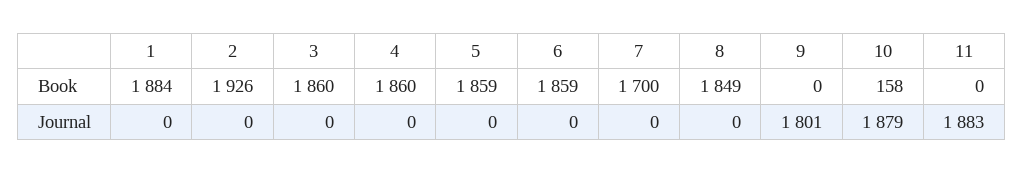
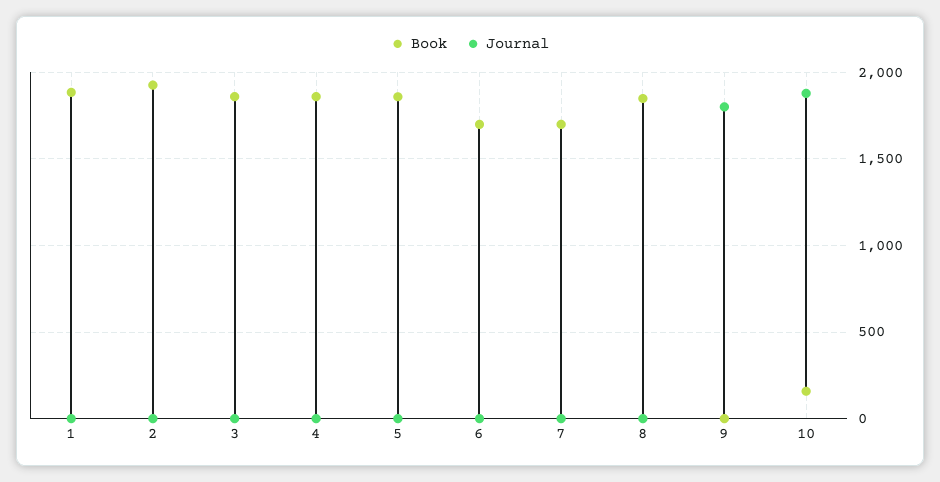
  {
    "Book": {
      "1": 1884,
      "2": 1926,
      "3": 1860,
      "4": 1860,
      "5": 1859,
-     "6": 1859,
+     "6": 1700,
      "7": 1700,
      "8": 1849,
      "9": 0,
-     "10": 158,
+     "10": 158
-     "11": 0
    },
    "Journal": {
      "1": 0,
      "2": 0,
      "3": 0,
      "4": 0,
      "5": 0,
      "6": 0,
      "7": 0,
      "8": 0,
      "9": 1801,
-     "10": 1879,
+     "10": 1879
-     "11": 1883
    }
  }

